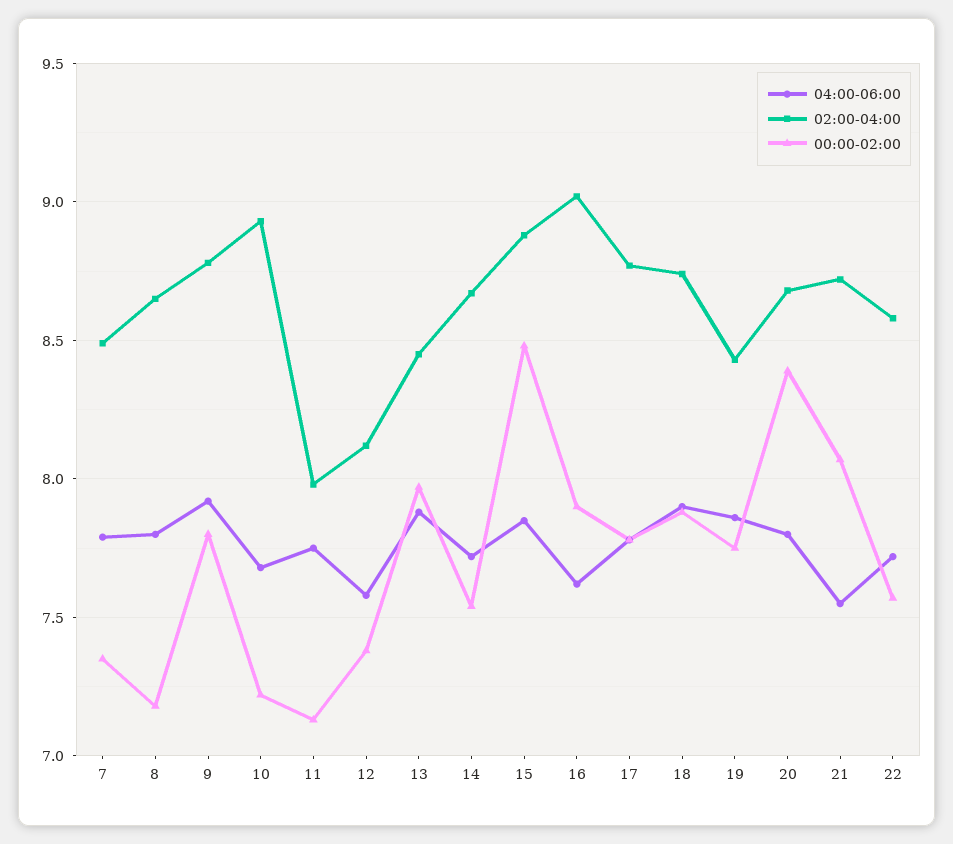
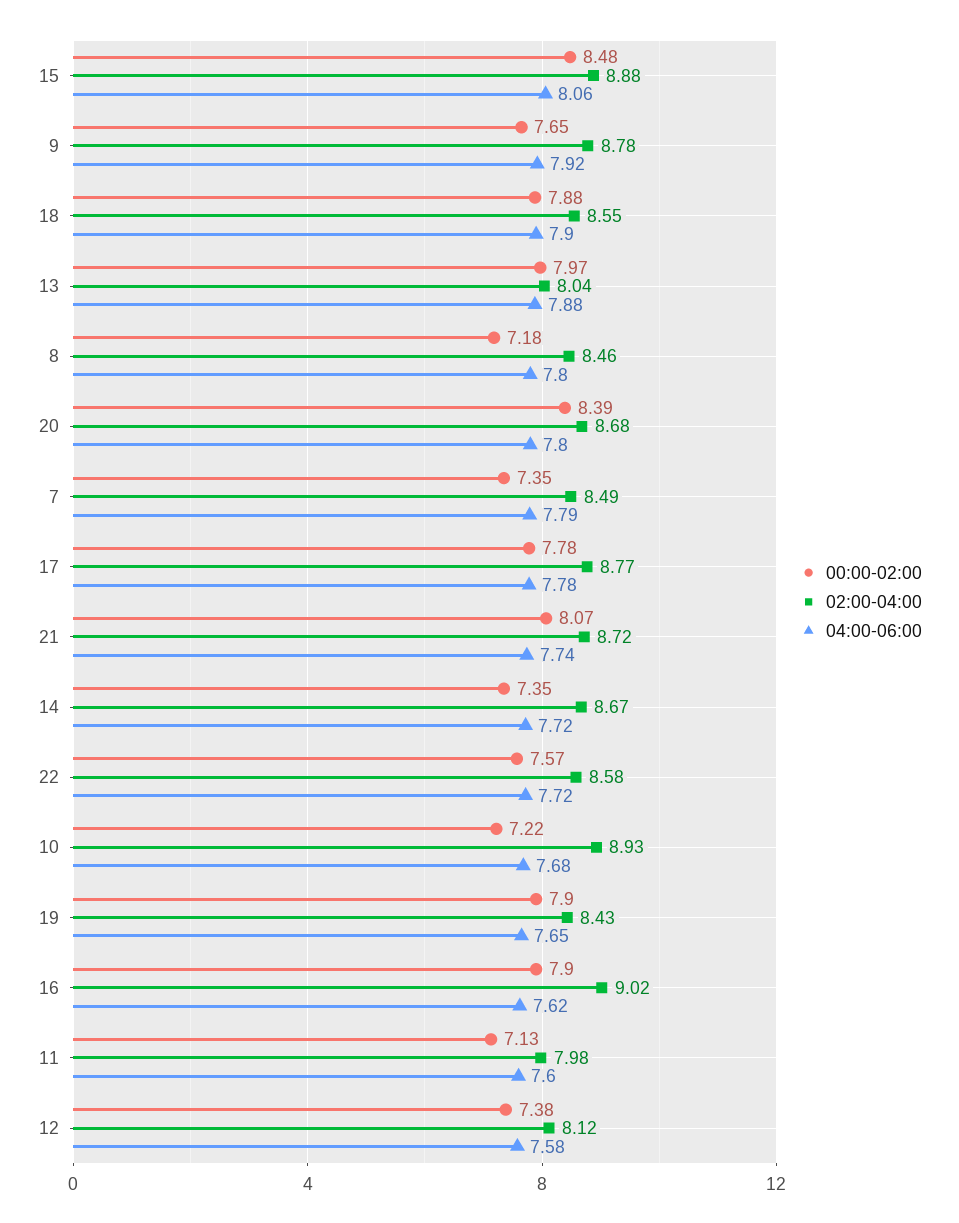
  {
    "04:00-06:00": {
      "7": 7.79,
      "8": 7.8,
      "9": 7.92,
      "10": 7.68,
-     "11": 7.75,
+     "11": 7.6,
      "12": 7.58,
      "13": 7.88,
      "14": 7.72,
-     "15": 7.85,
+     "15": 8.06,
      "16": 7.62,
      "17": 7.78,
      "18": 7.9,
-     "19": 7.85,
+     "19": 7.65,
      "20": 7.8,
-     "21": 7.55,
+     "21": 7.74,
      "22": 7.72
    },
    "02:00-04:00": {
      "7": 8.49,
-     "8": 8.65,
+     "8": 8.46,
      "9": 8.78,
      "10": 8.93,
      "11": 7.98,
      "12": 8.12,
-     "13": 8.45,
+     "13": 8.04,
      "14": 8.67,
      "15": 8.88,
      "16": 9.02,
      "17": 8.77,
-     "18": 8.75,
+     "18": 8.55,
      "19": 8.43,
      "20": 8.68,
      "21": 8.72,
      "22": 8.58
    },
    "00:00-02:00": {
      "7": 7.35,
      "8": 7.18,
-     "9": 7.8,
+     "9": 7.65,
      "10": 7.22,
      "11": 7.13,
      "12": 7.38,
      "13": 7.97,
-     "14": 7.55,
+     "14": 7.35,
      "15": 8.48,
      "16": 7.9,
      "17": 7.78,
      "18": 7.88,
-     "19": 7.75,
+     "19": 7.9,
      "20": 8.39,
      "21": 8.07,
      "22": 7.57
    }
  }

